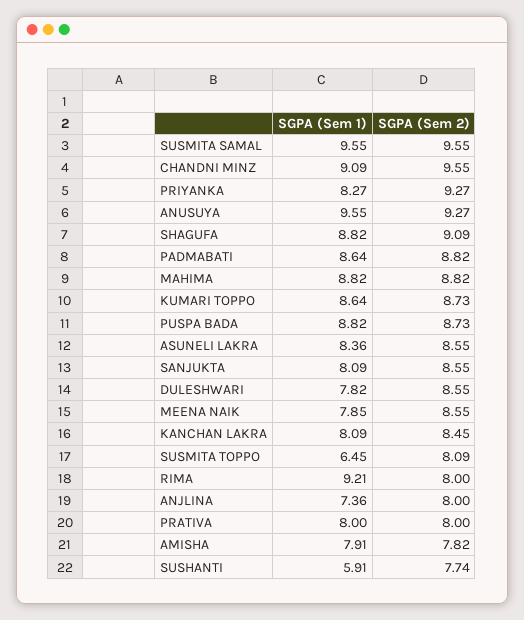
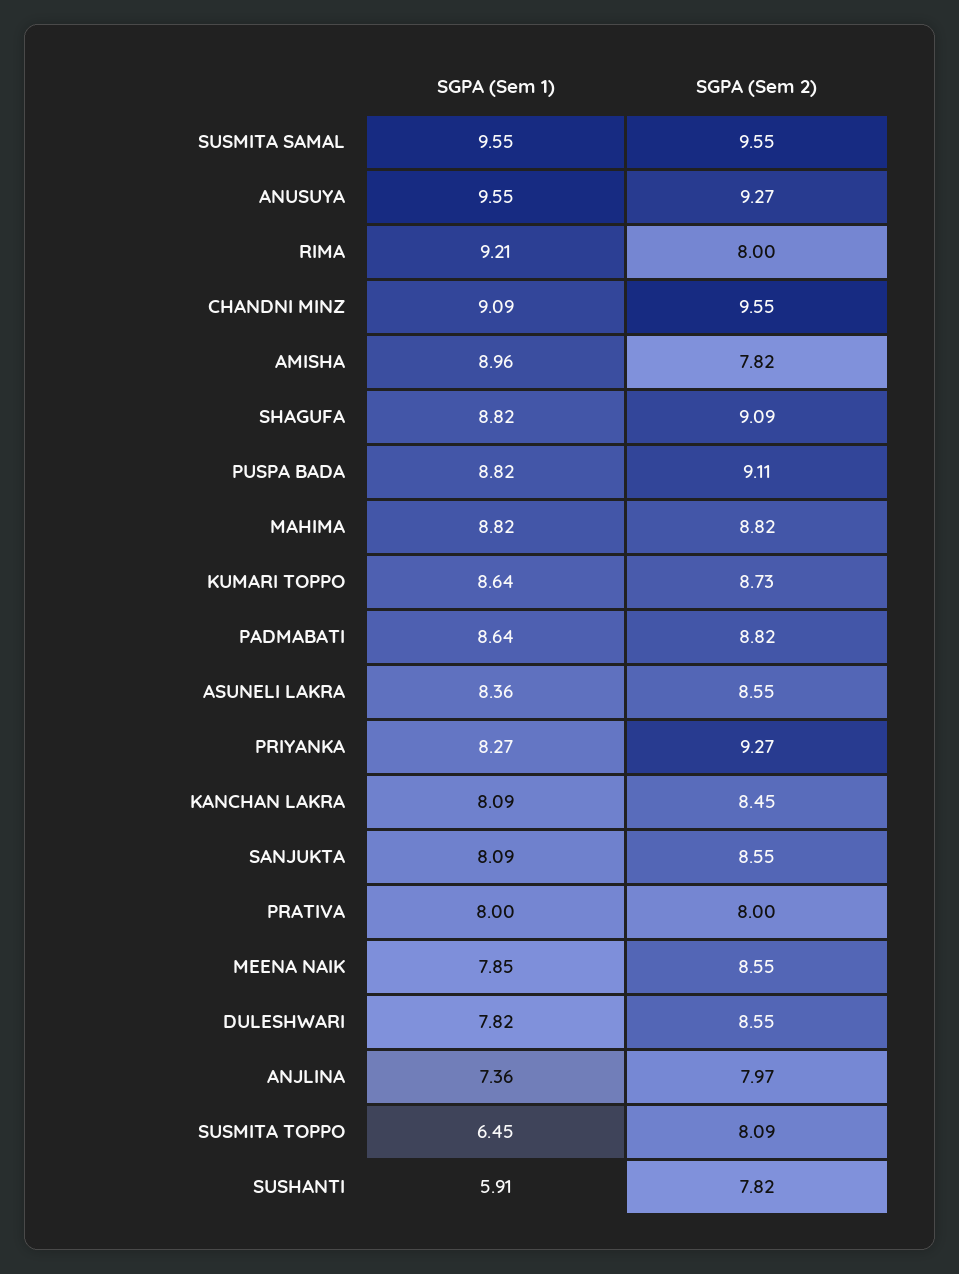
  {
    "SGPA (Sem 1)": {
      "SUSMITA SAMAL": 9.55,
      "CHANDNI MINZ": 9.09,
      "PRIYANKA": 8.27,
      "ANUSUYA": 9.55,
      "SHAGUFA": 8.82,
      "PADMABATI": 8.64,
      "MAHIMA": 8.82,
      "KUMARI TOPPO": 8.64,
      "PUSPA BADA": 8.82,
      "ASUNELI LAKRA": 8.36,
      "SANJUKTA": 8.09,
      "DULESHWARI": 7.82,
      "MEENA NAIK": 7.85,
      "KANCHAN LAKRA": 8.09,
      "SUSMITA TOPPO": 6.45,
      "RIMA": 9.21,
      "ANJLINA": 7.36,
      "PRATIVA": 8,
-     "AMISHA": 7.91,
+     "AMISHA": 8.96,
      "SUSHANTI": 5.91
    },
    "SGPA (Sem 2)": {
      "SUSMITA SAMAL": 9.55,
      "CHANDNI MINZ": 9.55,
      "PRIYANKA": 9.27,
      "ANUSUYA": 9.27,
      "SHAGUFA": 9.09,
      "PADMABATI": 8.82,
      "MAHIMA": 8.82,
      "KUMARI TOPPO": 8.73,
-     "PUSPA BADA": 8.73,
+     "PUSPA BADA": 9.11,
      "ASUNELI LAKRA": 8.55,
      "SANJUKTA": 8.55,
      "DULESHWARI": 8.55,
      "MEENA NAIK": 8.55,
      "KANCHAN LAKRA": 8.45,
      "SUSMITA TOPPO": 8.09,
      "RIMA": 8,
-     "ANJLINA": 8,
+     "ANJLINA": 7.97,
      "PRATIVA": 8,
      "AMISHA": 7.82,
-     "SUSHANTI": 7.74
+     "SUSHANTI": 7.82
    }
  }

